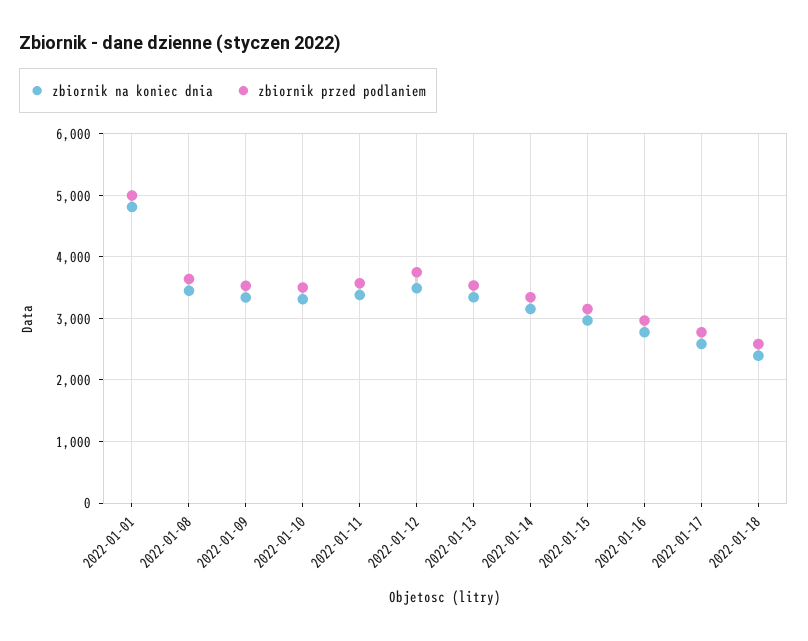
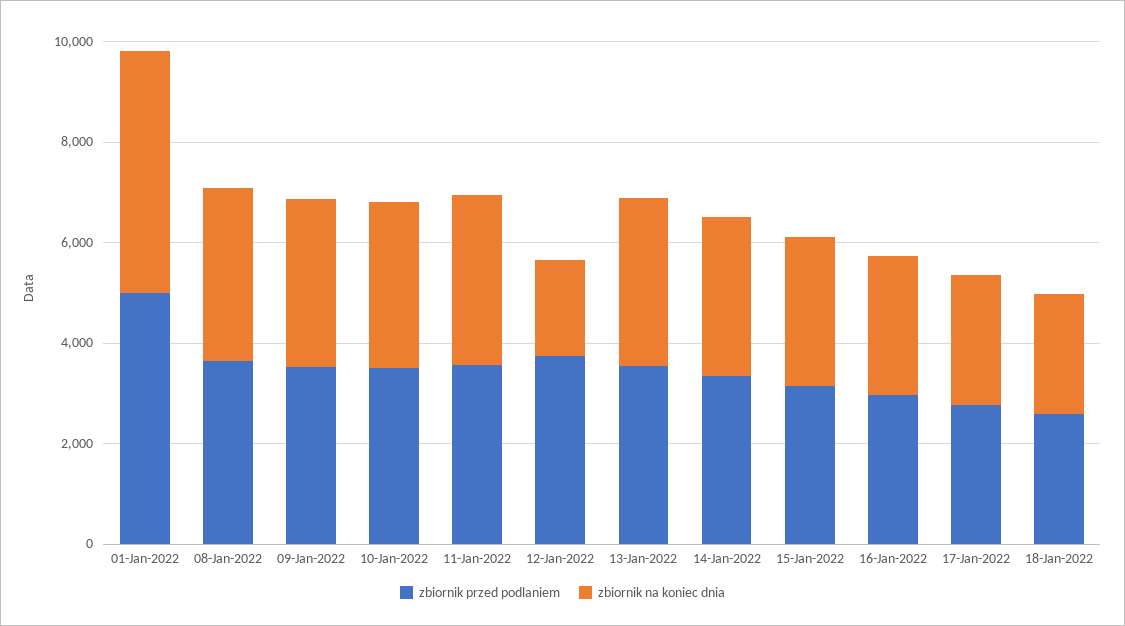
  {
    "zbiornik na koniec dnia": {
      "2022-01-01": 4800,
      "2022-01-08": 3500,
      "2022-01-09": 3300,
      "2022-01-10": 3300,
      "2022-01-11": 3400,
-     "2022-01-12": 3500,
+     "2022-01-12": 2000,
      "2022-01-13": 3300,
      "2022-01-14": 3200,
      "2022-01-15": 3000,
      "2022-01-16": 2800,
      "2022-01-17": 2600,
      "2022-01-18": 2400
    },
    "zbiornik przed podlaniem": {
      "2022-01-01": 5000,
      "2022-01-08": 3600,
      "2022-01-09": 3500,
      "2022-01-10": 3500,
      "2022-01-11": 3600,
      "2022-01-12": 3800,
      "2022-01-13": 3500,
      "2022-01-14": 3300,
      "2022-01-15": 3200,
      "2022-01-16": 3000,
      "2022-01-17": 2800,
      "2022-01-18": 2600
    }
  }

